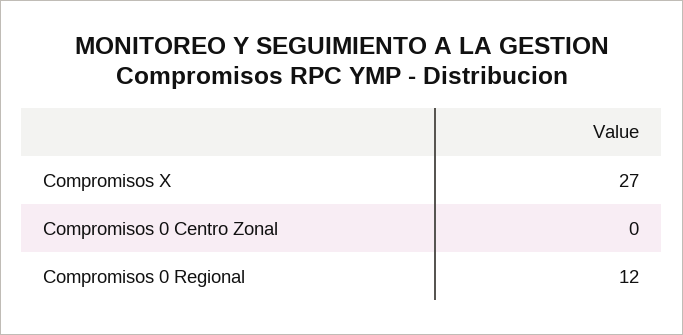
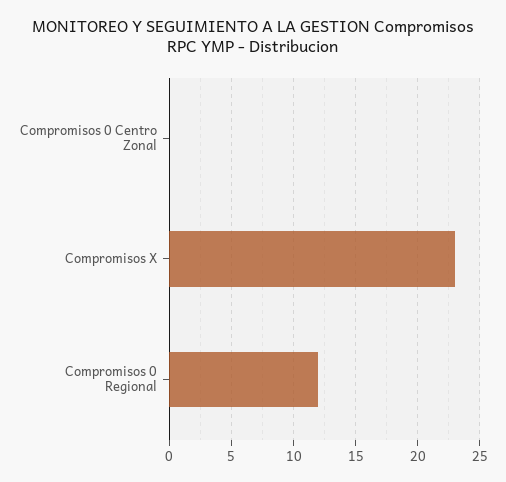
  {
-   "Compromisos X": 27,
+   "Compromisos X": 23,
    "Compromisos 0 Centro Zonal": 0,
    "Compromisos 0 Regional": 12
  }

